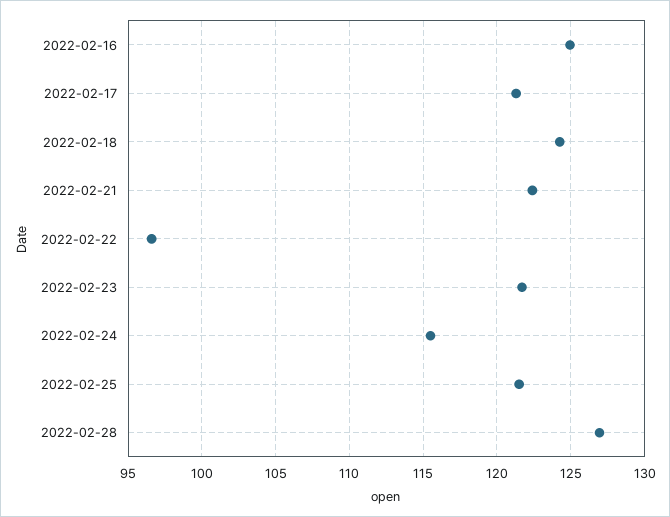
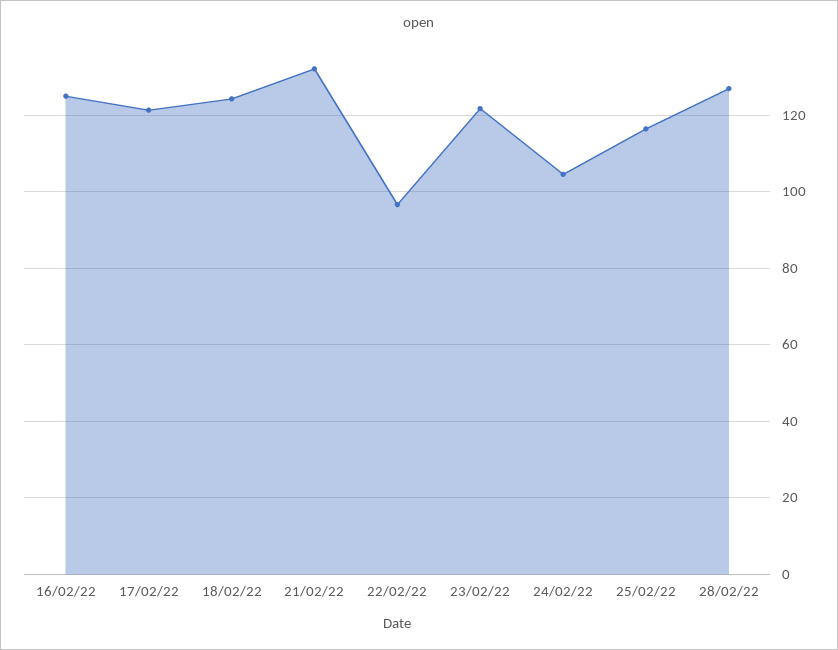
  {
    "2022-02-16": 125,
    "2022-02-17": 121.5,
    "2022-02-18": 124.5,
-   "2022-02-21": 122.5,
+   "2022-02-21": 132,
    "2022-02-22": 96.5,
    "2022-02-23": 121.5,
-   "2022-02-24": 115.5,
+   "2022-02-24": 104,
-   "2022-02-25": 121.5,
+   "2022-02-25": 116,
    "2022-02-28": 127
  }

